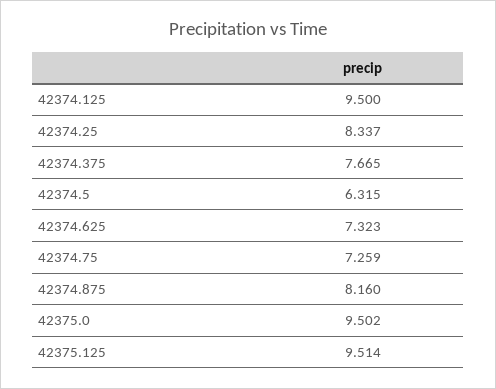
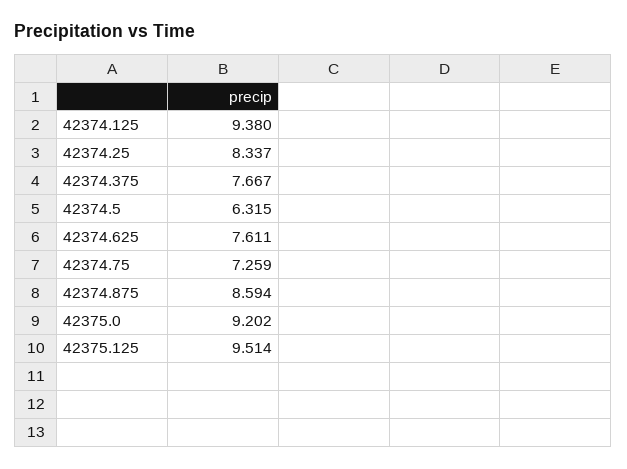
  {
-   "42374.125": 9.5,
+   "42374.125": 9.38,
    "42374.25": 8.337,
-   "42374.375": 7.665,
+   "42374.375": 7.667,
    "42374.5": 6.315,
-   "42374.625": 7.323,
+   "42374.625": 7.611,
    "42374.75": 7.259,
-   "42374.875": 8.16,
+   "42374.875": 8.594,
-   "42375.0": 9.502,
+   "42375.0": 9.202,
    "42375.125": 9.514
  }

